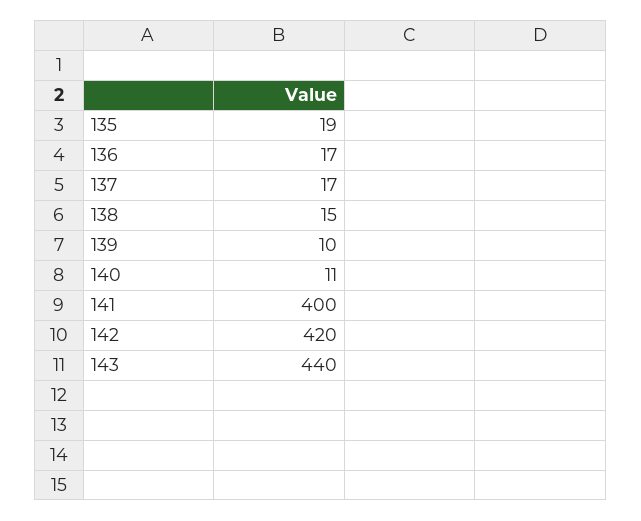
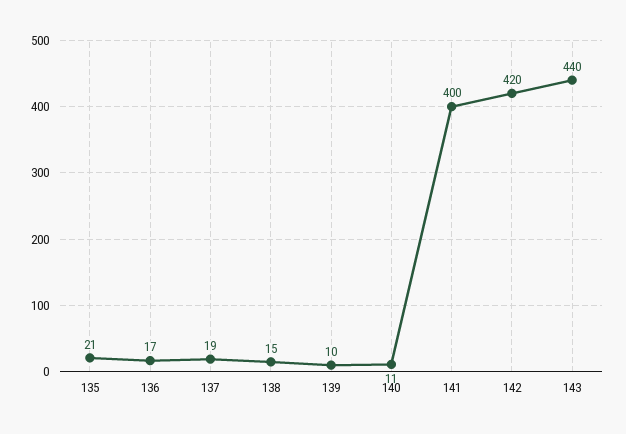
  {
-   "135": 19,
+   "135": 21,
    "136": 17,
-   "137": 17,
+   "137": 19,
    "138": 15,
    "139": 10,
    "140": 11,
    "141": 400,
    "142": 420,
    "143": 440
  }

